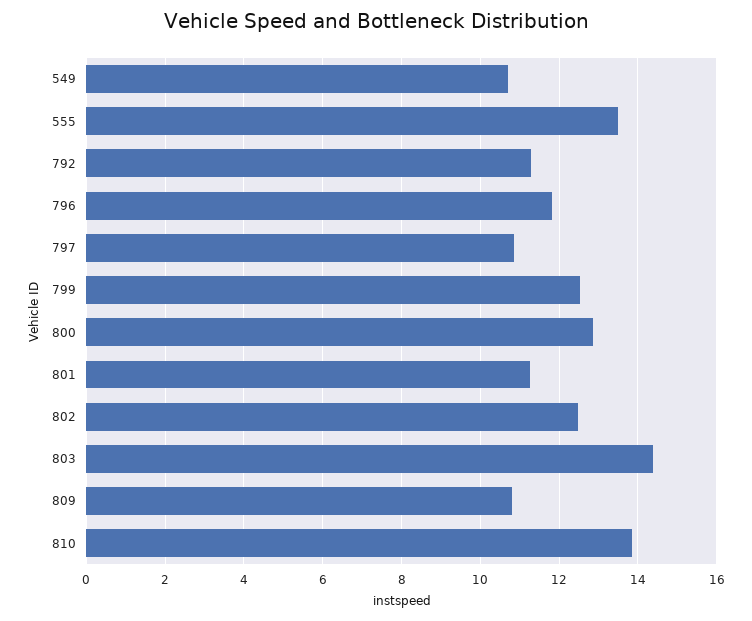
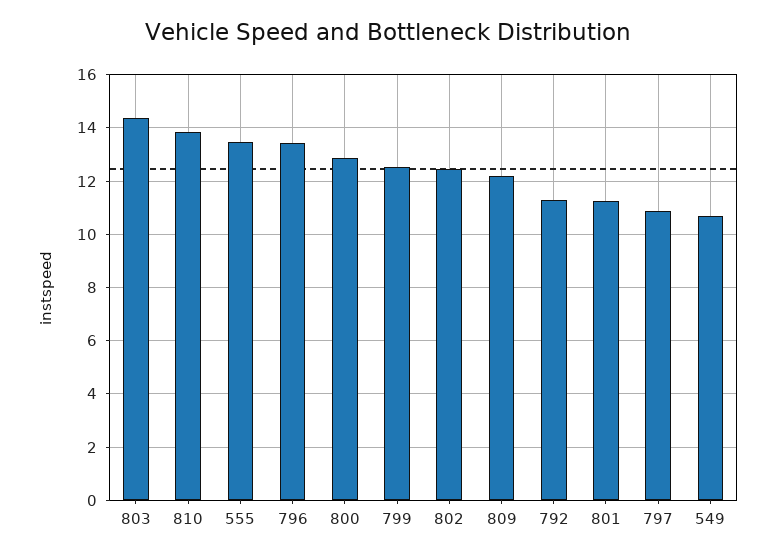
  {
    "549": 10.8,
    "555": 13.4,
    "792": 11.4,
-   "796": 11.8,
+   "796": 13.5,
    "797": 10.8,
    "799": 12.6,
    "800": 12.8,
    "801": 11.2,
    "802": 12.4,
    "803": 14.4,
-   "809": 10.8,
+   "809": 12.25,
    "810": 13.8
  }

